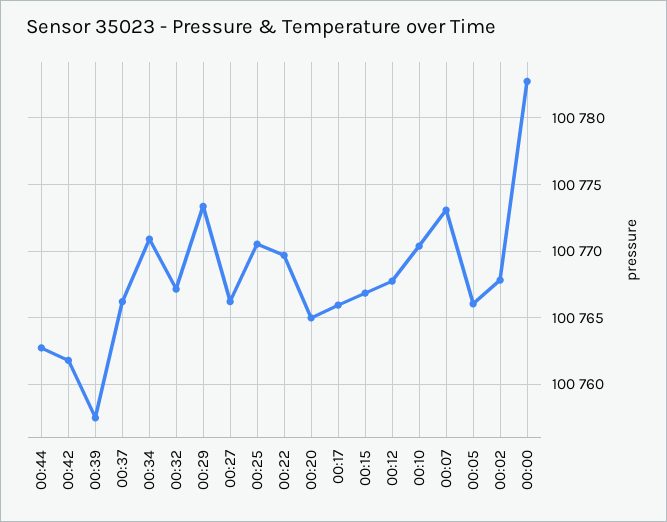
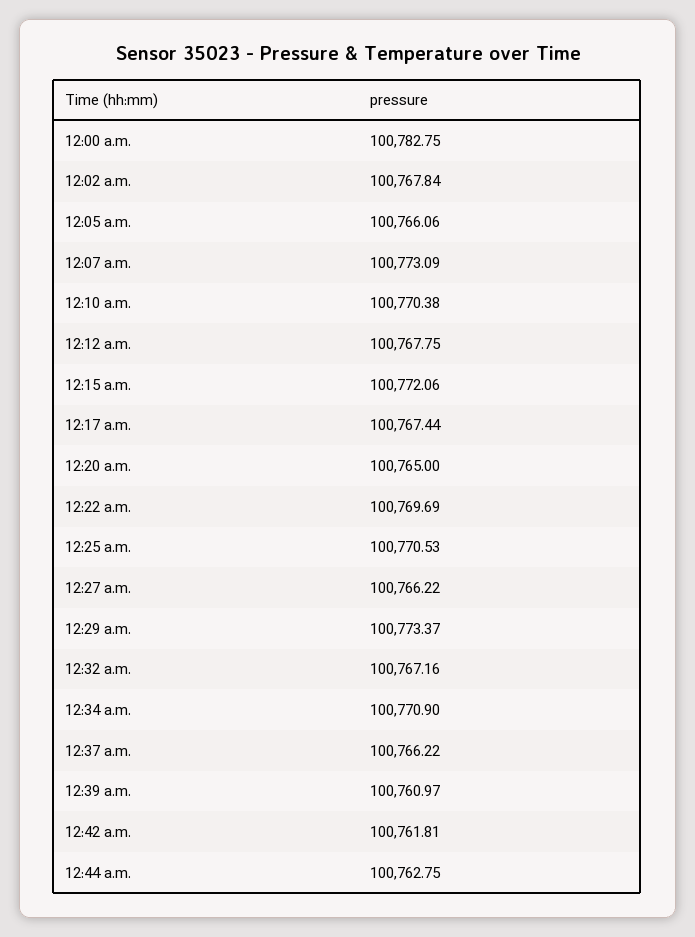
  {
    "00:44": 100762.75,
    "00:42": 100761.81,
-   "00:39": 100757.5,
+   "00:39": 100760.97,
    "00:37": 100766.22,
    "00:34": 100770.9,
    "00:32": 100767.16,
    "00:29": 100773.37,
    "00:27": 100766.22,
    "00:25": 100770.53,
    "00:22": 100769.69,
    "00:20": 100765,
-   "00:17": 100766,
+   "00:17": 100767.44,
-   "00:15": 100767,
+   "00:15": 100772.06,
    "00:12": 100767.75,
    "00:10": 100770.38,
    "00:07": 100773.09,
    "00:05": 100766.06,
    "00:02": 100767.84,
    "00:00": 100782.75
  }

